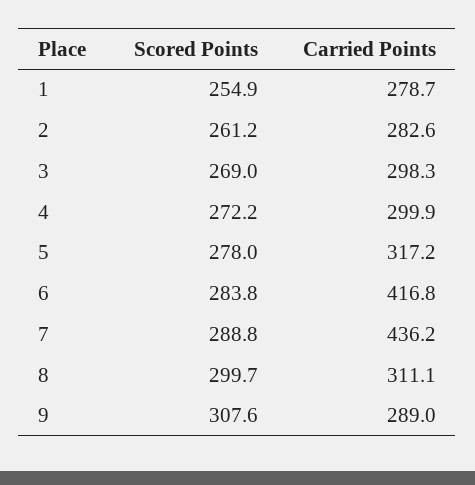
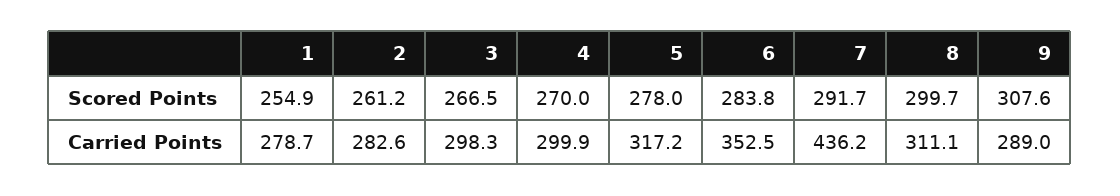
  {
    "Scored Points": {
      "1": 254.9,
      "2": 261.2,
-     "3": 269,
+     "3": 266.5,
-     "4": 272.2,
+     "4": 270,
      "5": 278,
      "6": 283.8,
-     "7": 288.8,
+     "7": 291.7,
      "8": 299.7,
      "9": 307.6
    },
    "Carried Points": {
      "1": 278.7,
      "2": 282.6,
      "3": 298.3,
      "4": 299.9,
      "5": 317.2,
-     "6": 416.8,
+     "6": 352.5,
      "7": 436.2,
      "8": 311.1,
      "9": 289
    }
  }

